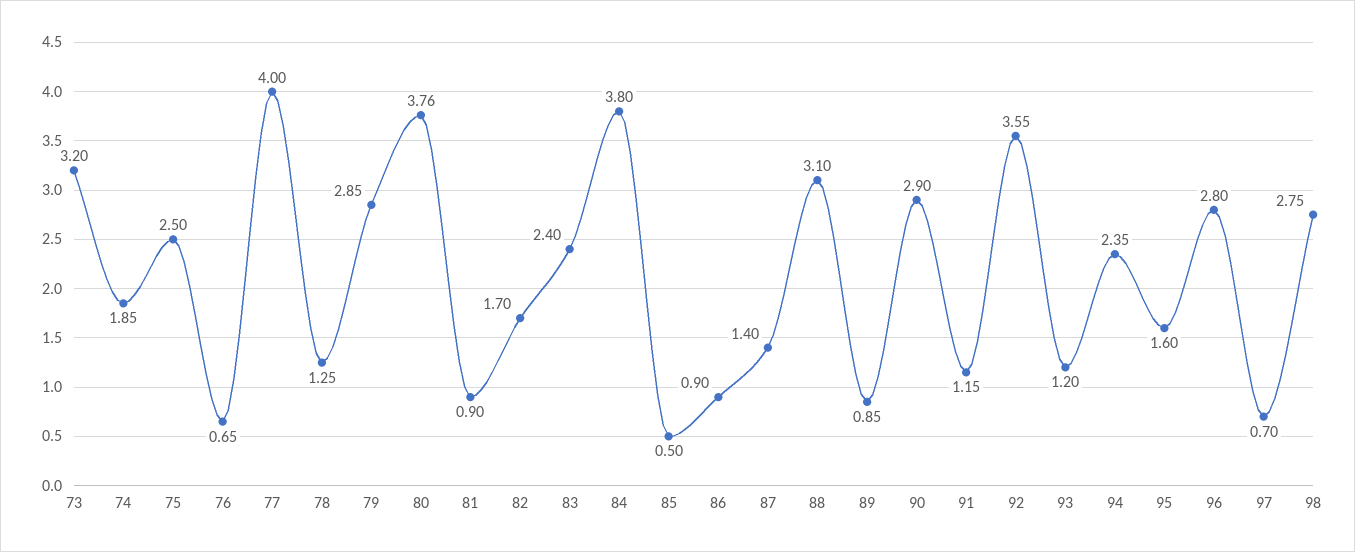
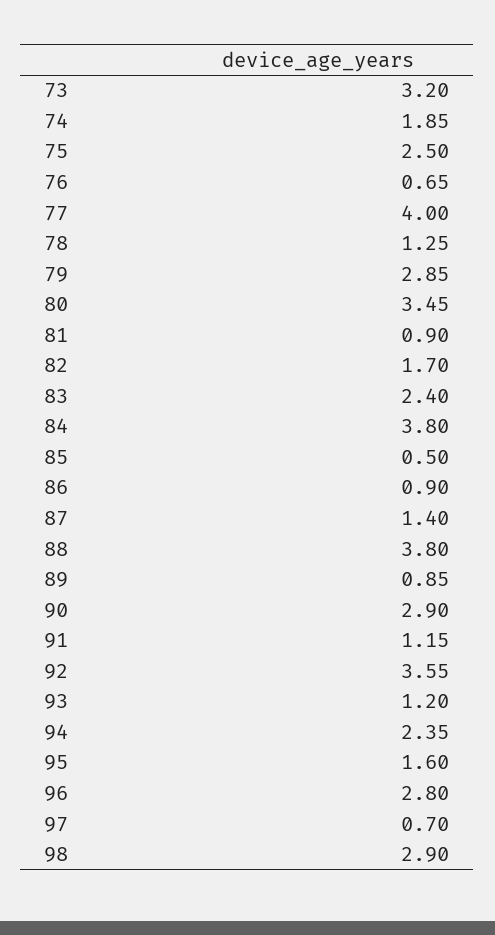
  {
    "73": 3.2,
    "74": 1.85,
    "75": 2.5,
    "76": 0.65,
    "77": 4,
    "78": 1.25,
    "79": 2.85,
-   "80": 3.76,
+   "80": 3.45,
    "81": 0.9,
    "82": 1.7,
    "83": 2.4,
    "84": 3.8,
    "85": 0.5,
    "86": 0.9,
    "87": 1.4,
-   "88": 3.1,
+   "88": 3.8,
    "89": 0.85,
    "90": 2.9,
    "91": 1.15,
    "92": 3.55,
    "93": 1.2,
    "94": 2.35,
    "95": 1.6,
    "96": 2.8,
    "97": 0.7,
-   "98": 2.75
+   "98": 2.9
  }

